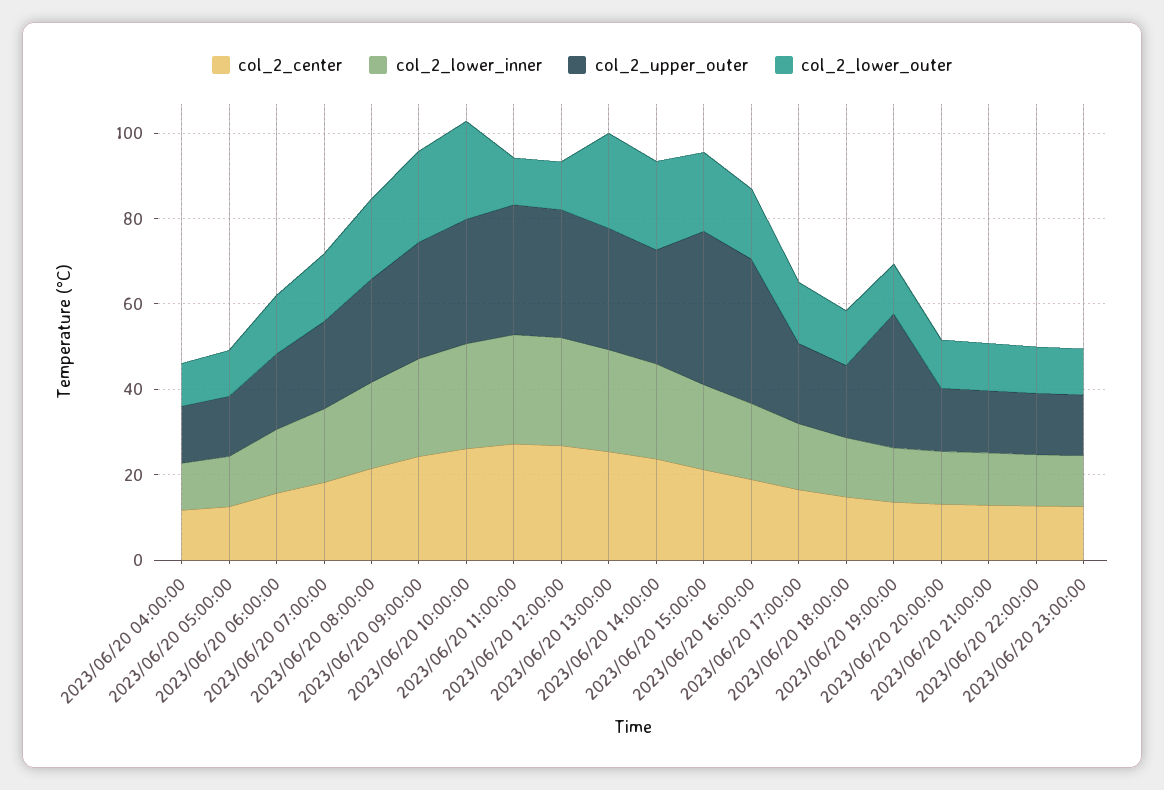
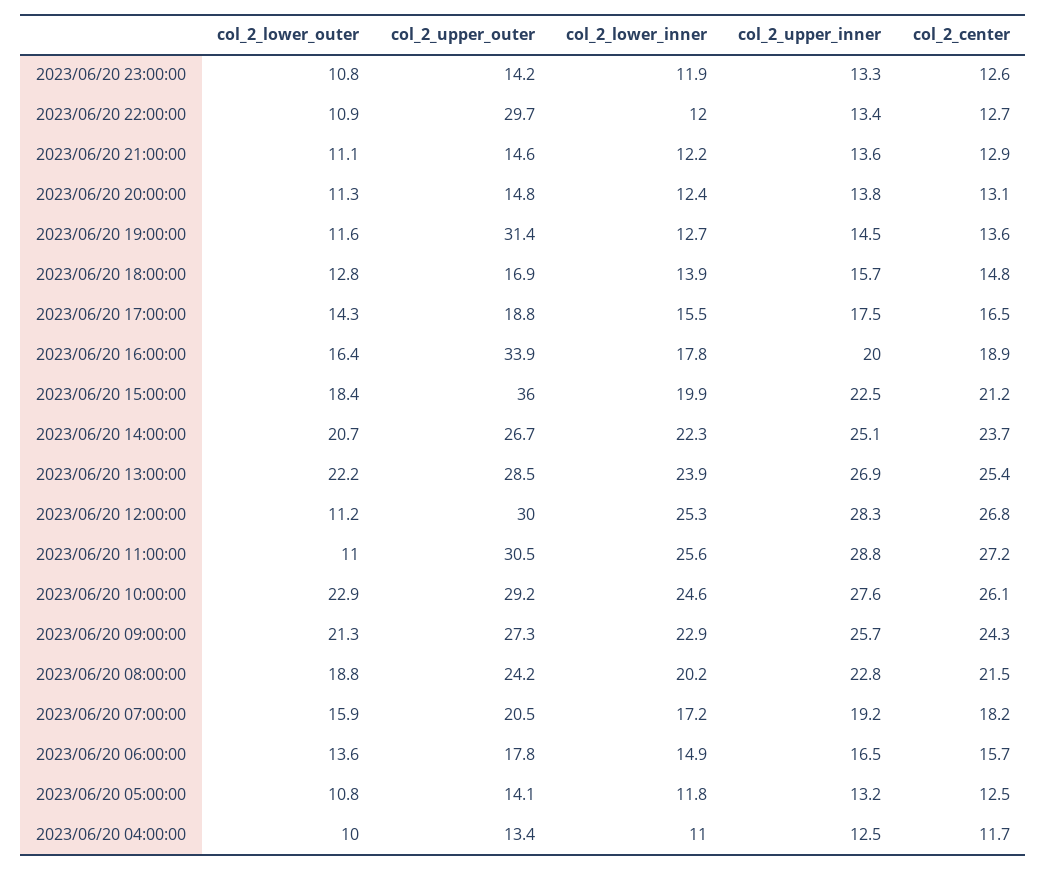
  {
    "col_2_center": {
      "2023/06/20 04:00:00": 11.7,
      "2023/06/20 05:00:00": 12.5,
      "2023/06/20 06:00:00": 15.7,
      "2023/06/20 07:00:00": 18.2,
      "2023/06/20 08:00:00": 21.5,
      "2023/06/20 09:00:00": 24.3,
      "2023/06/20 10:00:00": 26.1,
      "2023/06/20 11:00:00": 27.2,
      "2023/06/20 12:00:00": 26.8,
      "2023/06/20 13:00:00": 25.4,
      "2023/06/20 14:00:00": 23.7,
      "2023/06/20 15:00:00": 21.2,
      "2023/06/20 16:00:00": 18.9,
      "2023/06/20 17:00:00": 16.5,
      "2023/06/20 18:00:00": 14.8,
      "2023/06/20 19:00:00": 13.6,
      "2023/06/20 20:00:00": 13.1,
      "2023/06/20 21:00:00": 12.9,
      "2023/06/20 22:00:00": 12.7,
      "2023/06/20 23:00:00": 12.6
    },
    "col_2_lower_inner": {
      "2023/06/20 04:00:00": 11,
      "2023/06/20 05:00:00": 11.8,
      "2023/06/20 06:00:00": 14.9,
      "2023/06/20 07:00:00": 17.2,
      "2023/06/20 08:00:00": 20.2,
      "2023/06/20 09:00:00": 22.9,
      "2023/06/20 10:00:00": 24.6,
      "2023/06/20 11:00:00": 25.6,
      "2023/06/20 12:00:00": 25.3,
      "2023/06/20 13:00:00": 23.9,
      "2023/06/20 14:00:00": 22.3,
      "2023/06/20 15:00:00": 19.9,
      "2023/06/20 16:00:00": 17.8,
      "2023/06/20 17:00:00": 15.5,
      "2023/06/20 18:00:00": 13.9,
      "2023/06/20 19:00:00": 12.7,
      "2023/06/20 20:00:00": 12.4,
      "2023/06/20 21:00:00": 12.2,
      "2023/06/20 22:00:00": 12,
      "2023/06/20 23:00:00": 11.9
    },
    "col_2_upper_outer": {
      "2023/06/20 04:00:00": 13.4,
      "2023/06/20 05:00:00": 14.1,
      "2023/06/20 06:00:00": 17.8,
      "2023/06/20 07:00:00": 20.5,
      "2023/06/20 08:00:00": 24.2,
      "2023/06/20 09:00:00": 27.3,
      "2023/06/20 10:00:00": 29.2,
      "2023/06/20 11:00:00": 30.5,
      "2023/06/20 12:00:00": 30,
      "2023/06/20 13:00:00": 28.5,
      "2023/06/20 14:00:00": 26.7,
      "2023/06/20 15:00:00": 36,
      "2023/06/20 16:00:00": 33.9,
      "2023/06/20 17:00:00": 18.8,
      "2023/06/20 18:00:00": 16.9,
      "2023/06/20 19:00:00": 31.4,
      "2023/06/20 20:00:00": 14.8,
      "2023/06/20 21:00:00": 14.6,
-     "2023/06/20 22:00:00": 15,
+     "2023/06/20 22:00:00": 29.7,
      "2023/06/20 23:00:00": 14.2
    },
    "col_2_lower_outer": {
      "2023/06/20 04:00:00": 10,
      "2023/06/20 05:00:00": 10.8,
      "2023/06/20 06:00:00": 13.6,
      "2023/06/20 07:00:00": 15.9,
      "2023/06/20 08:00:00": 18.8,
      "2023/06/20 09:00:00": 21.3,
      "2023/06/20 10:00:00": 22.9,
      "2023/06/20 11:00:00": 11,
      "2023/06/20 12:00:00": 11.2,
      "2023/06/20 13:00:00": 22.2,
      "2023/06/20 14:00:00": 20.7,
      "2023/06/20 15:00:00": 18.4,
      "2023/06/20 16:00:00": 16.4,
      "2023/06/20 17:00:00": 14.3,
      "2023/06/20 18:00:00": 12.8,
      "2023/06/20 19:00:00": 11.6,
      "2023/06/20 20:00:00": 11.3,
      "2023/06/20 21:00:00": 11.1,
      "2023/06/20 22:00:00": 10.9,
      "2023/06/20 23:00:00": 10.8
-   }
+   },
+   "col_2_upper_inner": {
+     "2023/06/20 23:00:00": 13.3,
+     "2023/06/20 22:00:00": 13.4,
+     "2023/06/20 21:00:00": 13.6,
+     "2023/06/20 20:00:00": 13.8,
+     "2023/06/20 19:00:00": 14.5,
+     "2023/06/20 18:00:00": 15.7,
+     "2023/06/20 17:00:00": 17.5,
+     "2023/06/20 16:00:00": 20,
+     "2023/06/20 15:00:00": 22.5,
+     "2023/06/20 14:00:00": 25.1,
+     "2023/06/20 13:00:00": 26.9,
+     "2023/06/20 12:00:00": 28.3,
+     "2023/06/20 11:00:00": 28.8,
+     "2023/06/20 10:00:00": 27.6,
+     "2023/06/20 09:00:00": 25.7,
+     "2023/06/20 08:00:00": 22.8,
+     "2023/06/20 07:00:00": 19.2,
+     "2023/06/20 06:00:00": 16.5,
+     "2023/06/20 05:00:00": 13.2,
+     "2023/06/20 04:00:00": 12.5
+   }
  }

